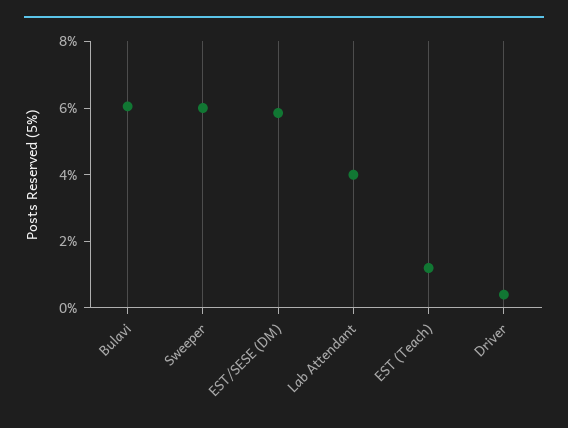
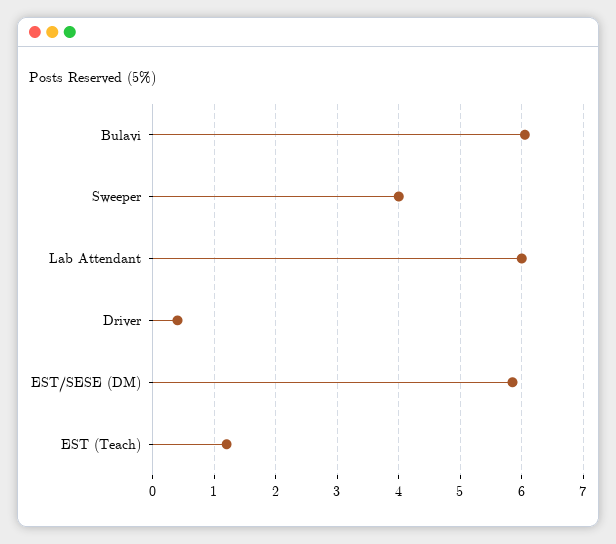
  {
    "Bulavi": 6.1,
-   "Sweeper": 6,
+   "Sweeper": 4,
    "EST/SESE (DM)": 5.9,
-   "Lab Attendant": 4,
+   "Lab Attendant": 6,
    "EST (Teach)": 1.2,
    "Driver": 0.4
  }

